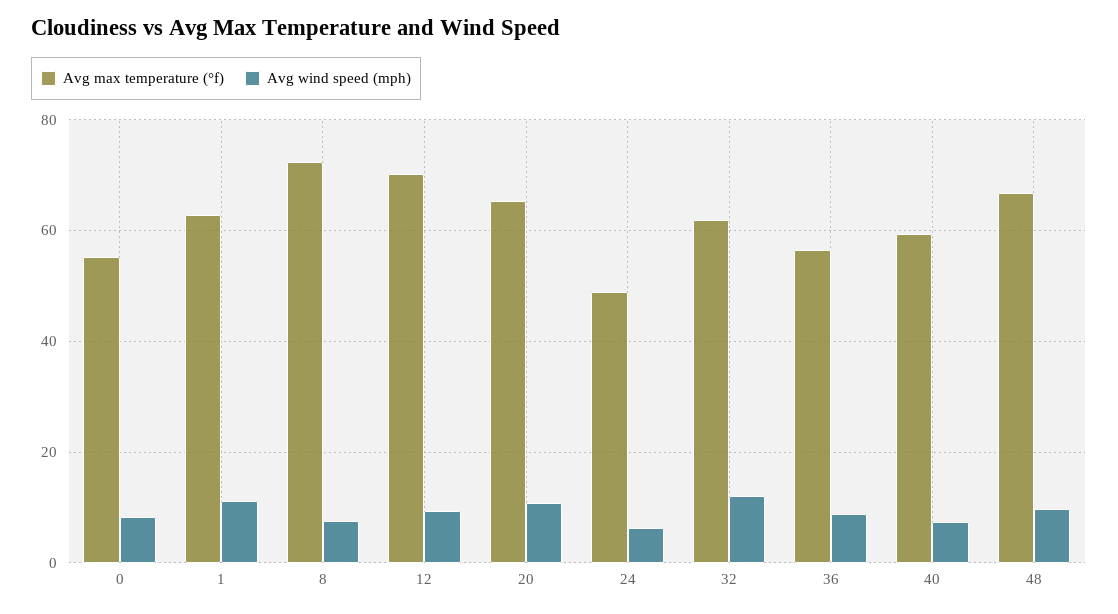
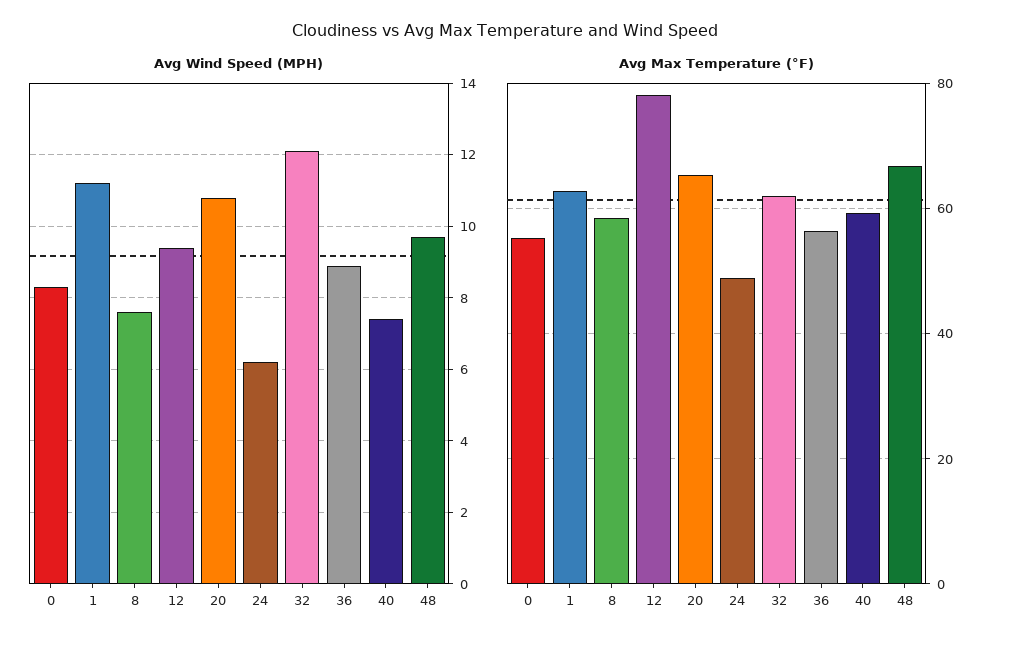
  {
    "Avg max temperature (°f)": {
      "0": 56,
      "1": 62,
-     "8": 72,
+     "8": 58,
-     "12": 70,
+     "12": 78,
      "20": 66,
      "24": 48,
      "32": 62,
      "36": 56,
      "40": 60,
      "48": 66
    },
    "Avg wind speed (mph)": {
      "0": 8.5,
      "1": 11,
      "8": 7.5,
      "12": 9.5,
      "20": 11,
      "24": 6,
      "32": 12,
      "36": 9,
      "40": 7.5,
      "48": 9.5
    }
  }

